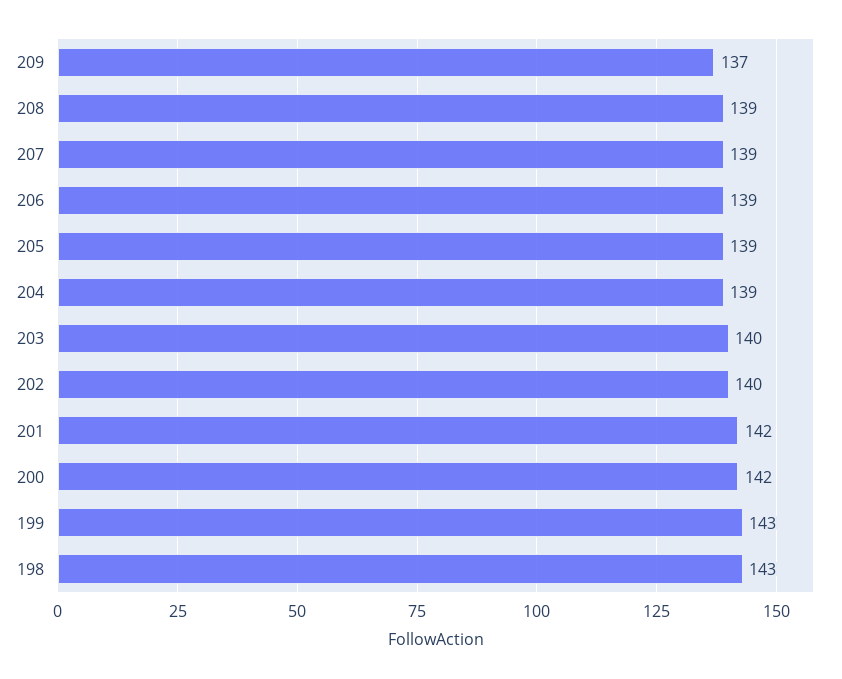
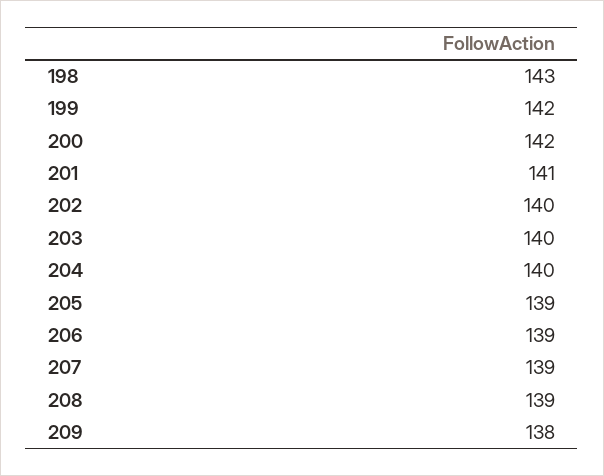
  {
-   "209": 137,
+   "209": 138,
    "208": 139,
    "207": 139,
    "206": 139,
    "205": 139,
-   "204": 139,
+   "204": 140,
    "203": 140,
    "202": 140,
-   "201": 142,
+   "201": 141,
    "200": 142,
-   "199": 143,
+   "199": 142,
    "198": 143
  }

